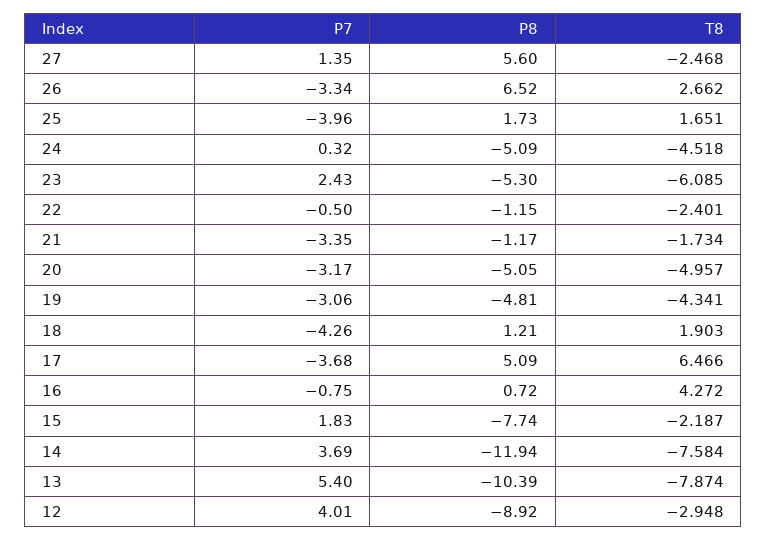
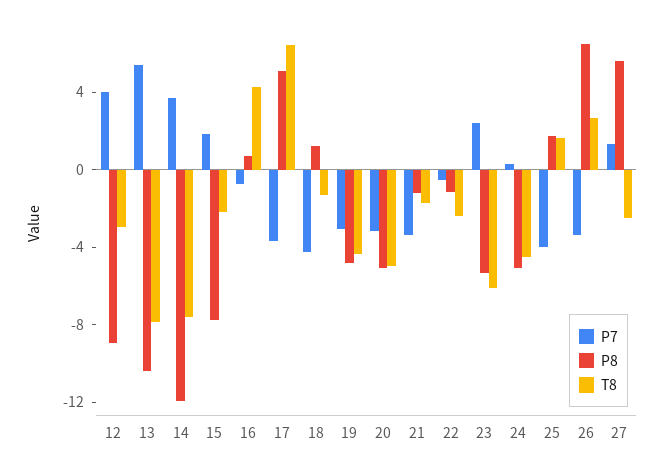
  {
    "P7": {
      "27": 1.35,
      "26": -3.34,
      "25": -3.96,
      "24": 0.32,
      "23": 2.43,
      "22": -0.5,
      "21": -3.35,
      "20": -3.17,
      "19": -3.06,
      "18": -4.26,
      "17": -3.68,
      "16": -0.75,
      "15": 1.83,
      "14": 3.69,
      "13": 5.4,
      "12": 4.01
    },
    "P8": {
      "27": 5.6,
      "26": 6.52,
      "25": 1.73,
      "24": -5.09,
      "23": -5.3,
      "22": -1.15,
      "21": -1.17,
      "20": -5.05,
      "19": -4.81,
      "18": 1.21,
      "17": 5.09,
      "16": 0.72,
      "15": -7.74,
      "14": -11.94,
      "13": -10.39,
      "12": -8.92
    },
    "T8": {
      "27": -2.468,
      "26": 2.662,
      "25": 1.651,
      "24": -4.518,
      "23": -6.085,
      "22": -2.401,
      "21": -1.734,
      "20": -4.957,
      "19": -4.341,
-     "18": 1.903,
+     "18": -1,
      "17": 6.466,
      "16": 4.272,
      "15": -2.187,
      "14": -7.584,
      "13": -7.874,
      "12": -2.948
    }
  }

